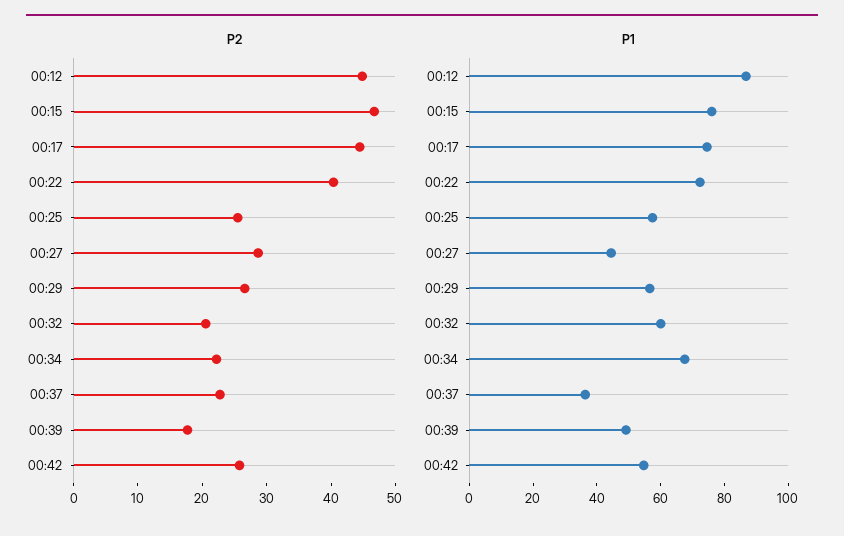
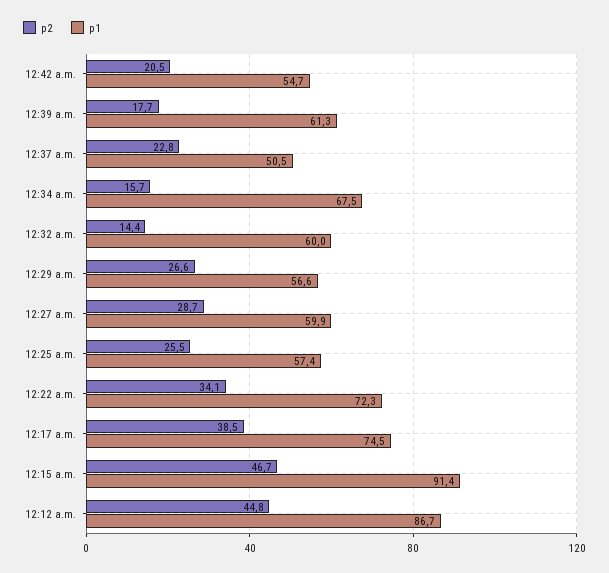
  {
    "P2": {
      "00:12": 44.8,
      "00:15": 46.7,
-     "00:17": 44,
+     "00:17": 38.5,
-     "00:22": 40,
+     "00:22": 34.1,
      "00:25": 25.5,
      "00:27": 28.7,
      "00:29": 26.6,
-     "00:32": 20,
+     "00:32": 14.4,
-     "00:34": 22,
+     "00:34": 15.7,
      "00:37": 22.8,
      "00:39": 17.7,
-     "00:42": 26
+     "00:42": 20.5
    },
    "P1": {
      "00:12": 86.7,
-     "00:15": 75,
+     "00:15": 91.4,
      "00:17": 74.5,
      "00:22": 72.3,
      "00:25": 57.4,
-     "00:27": 45,
+     "00:27": 59.9,
      "00:29": 56.6,
      "00:32": 60,
      "00:34": 67.5,
-     "00:37": 35,
+     "00:37": 50.5,
-     "00:39": 50,
+     "00:39": 61.3,
      "00:42": 54.7
    }
  }

